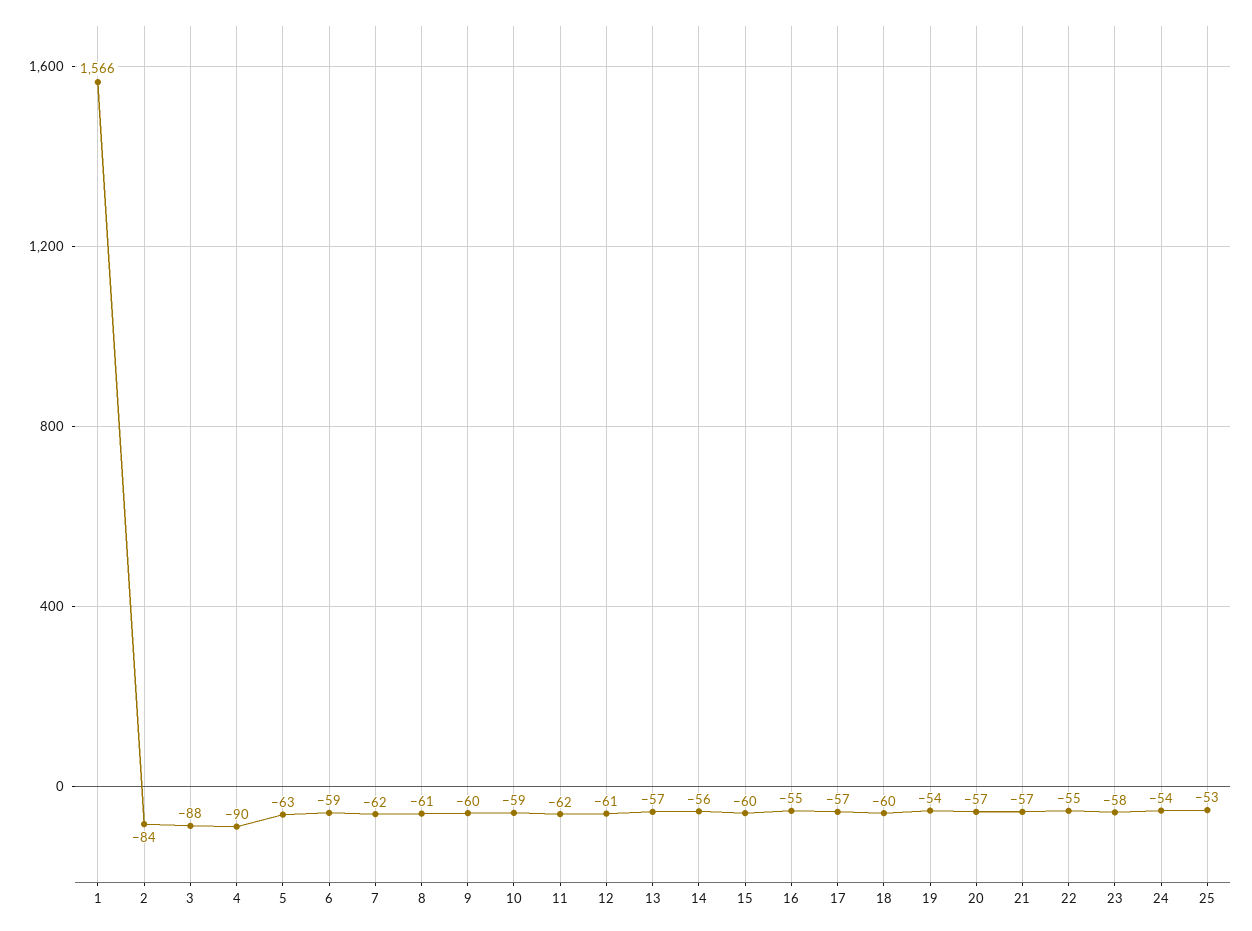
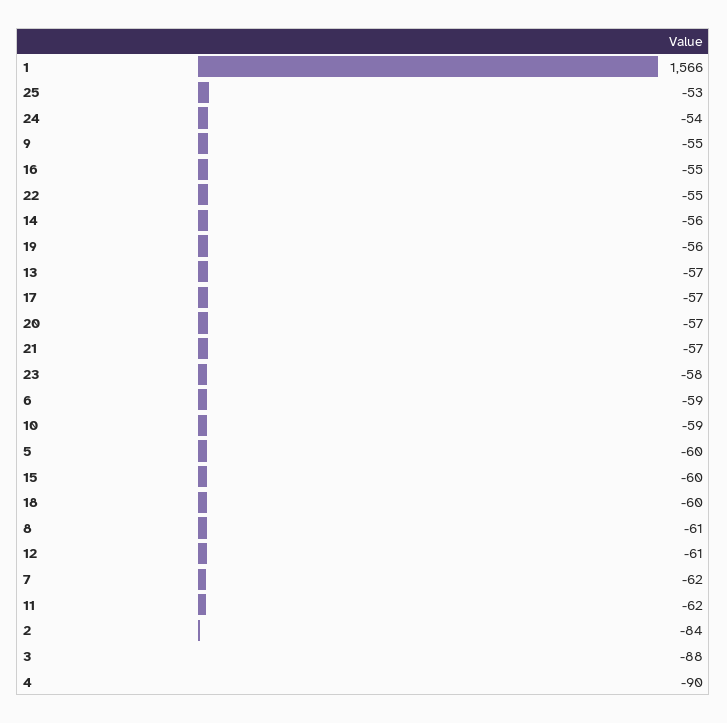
  {
    "1": 1566,
    "2": -84,
    "3": -88,
    "4": -90,
-   "5": -63,
+   "5": -60,
    "6": -59,
    "7": -62,
    "8": -61,
-   "9": -60,
+   "9": -55,
    "10": -59,
    "11": -62,
    "12": -61,
    "13": -57,
    "14": -56,
    "15": -60,
    "16": -55,
    "17": -57,
    "18": -60,
-   "19": -54,
+   "19": -56,
    "20": -57,
    "21": -57,
    "22": -55,
    "23": -58,
    "24": -54,
    "25": -53
  }

